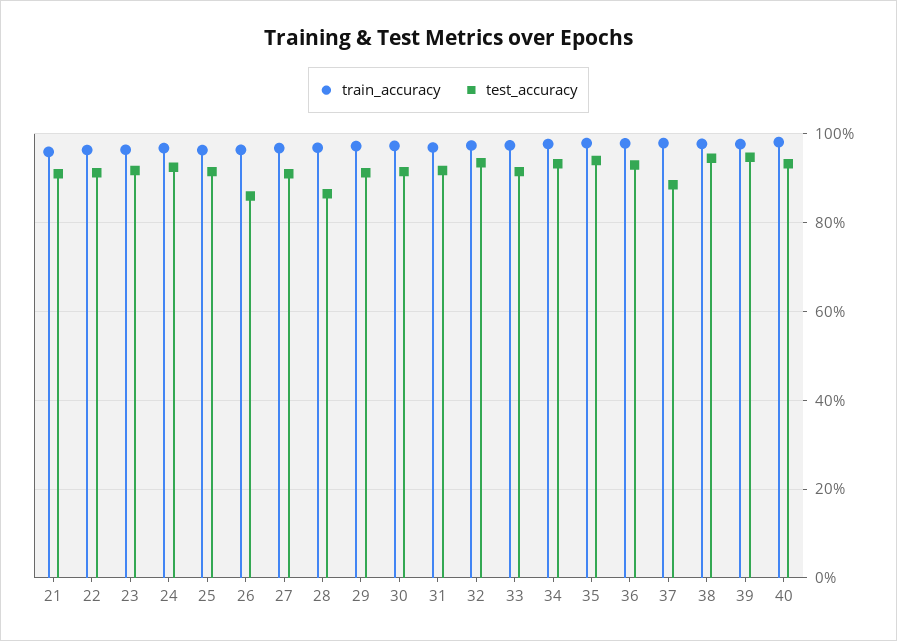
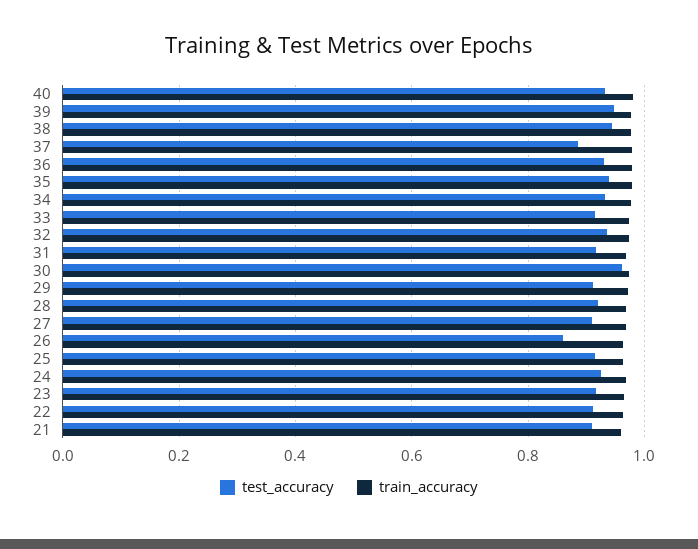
  {
    "train_accuracy": {
      "21": 0.96,
      "22": 0.96,
      "23": 0.96,
      "24": 0.96,
      "25": 0.96,
      "26": 0.96,
      "27": 0.96,
      "28": 0.96,
      "29": 0.98,
      "30": 0.98,
      "31": 0.96,
      "32": 0.98,
      "33": 0.98,
      "34": 0.98,
      "35": 0.98,
      "36": 0.98,
      "37": 0.98,
      "38": 0.98,
      "39": 0.98,
      "40": 0.98
    },
    "test_accuracy": {
      "21": 0.92,
      "22": 0.92,
      "23": 0.92,
      "24": 0.92,
      "25": 0.92,
      "26": 0.86,
      "27": 0.92,
-     "28": 0.86,
+     "28": 0.92,
      "29": 0.92,
-     "30": 0.92,
+     "30": 0.96,
      "31": 0.92,
      "32": 0.94,
      "33": 0.92,
      "34": 0.94,
      "35": 0.94,
      "36": 0.94,
      "37": 0.88,
      "38": 0.94,
      "39": 0.94,
      "40": 0.94
    }
  }

